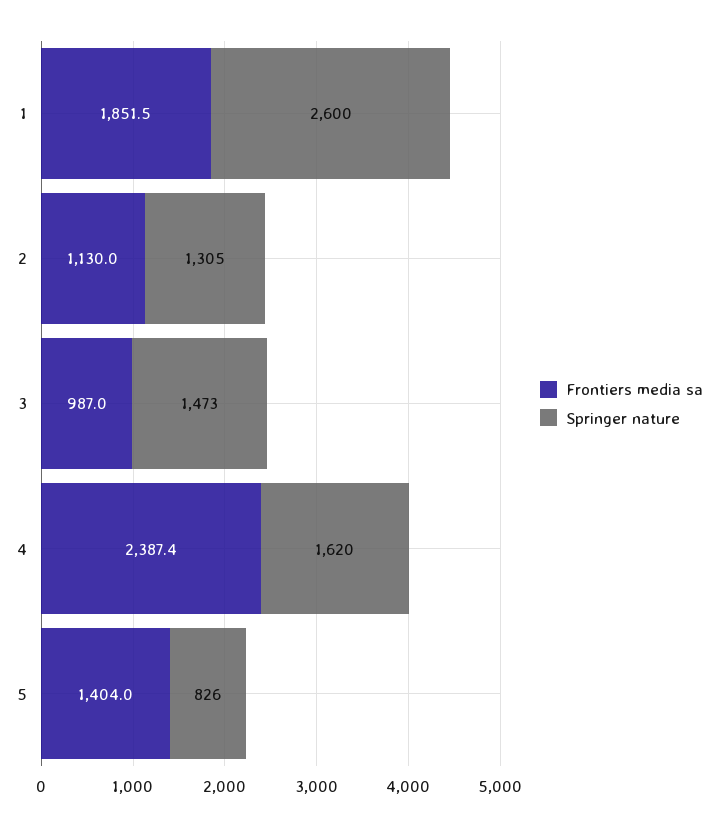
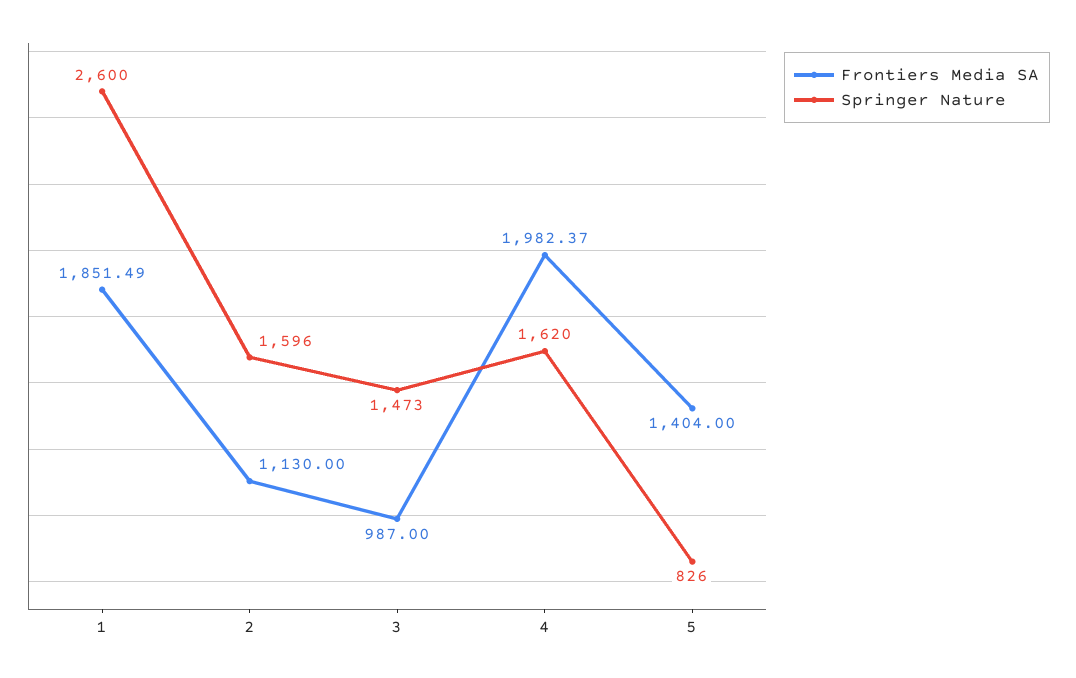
  {
    "Frontiers media sa": {
      "1": 1851.49,
      "2": 1130,
      "3": 987,
-     "4": 2387.4,
+     "4": 1982.37,
      "5": 1404
    },
    "Springer nature": {
      "1": 2600,
-     "2": 1305,
+     "2": 1596,
      "3": 1473,
      "4": 1620,
      "5": 826
    }
  }

